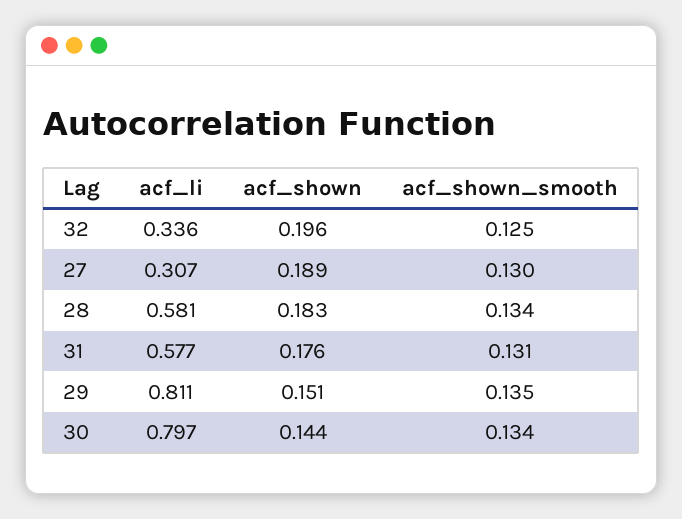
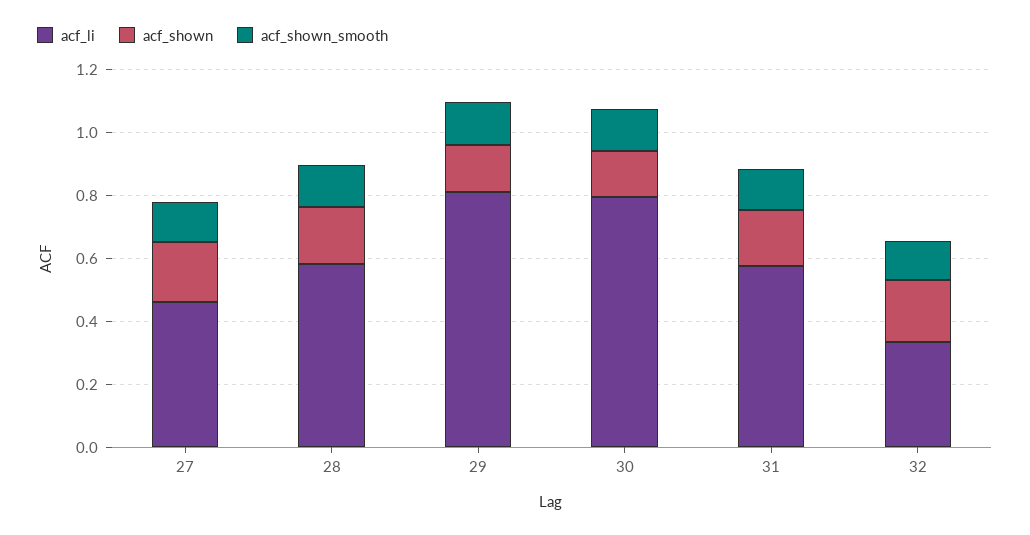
  {
    "acf_li": {
      "32": 0.336,
-     "27": 0.307,
+     "27": 0.45,
      "28": 0.581,
      "31": 0.577,
      "29": 0.811,
      "30": 0.797
    },
    "acf_shown": {
      "32": 0.196,
      "27": 0.189,
      "28": 0.183,
      "31": 0.176,
      "29": 0.151,
      "30": 0.144
    },
    "acf_shown_smooth": {
      "32": 0.125,
      "27": 0.13,
      "28": 0.134,
      "31": 0.131,
      "29": 0.135,
      "30": 0.134
    }
  }

